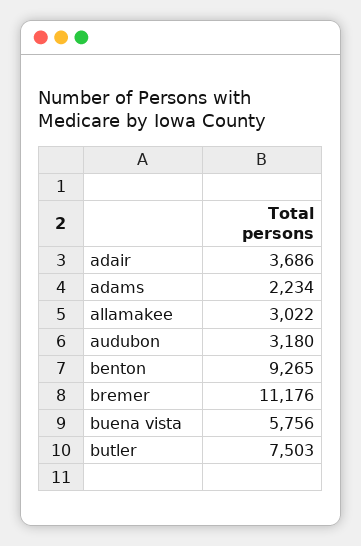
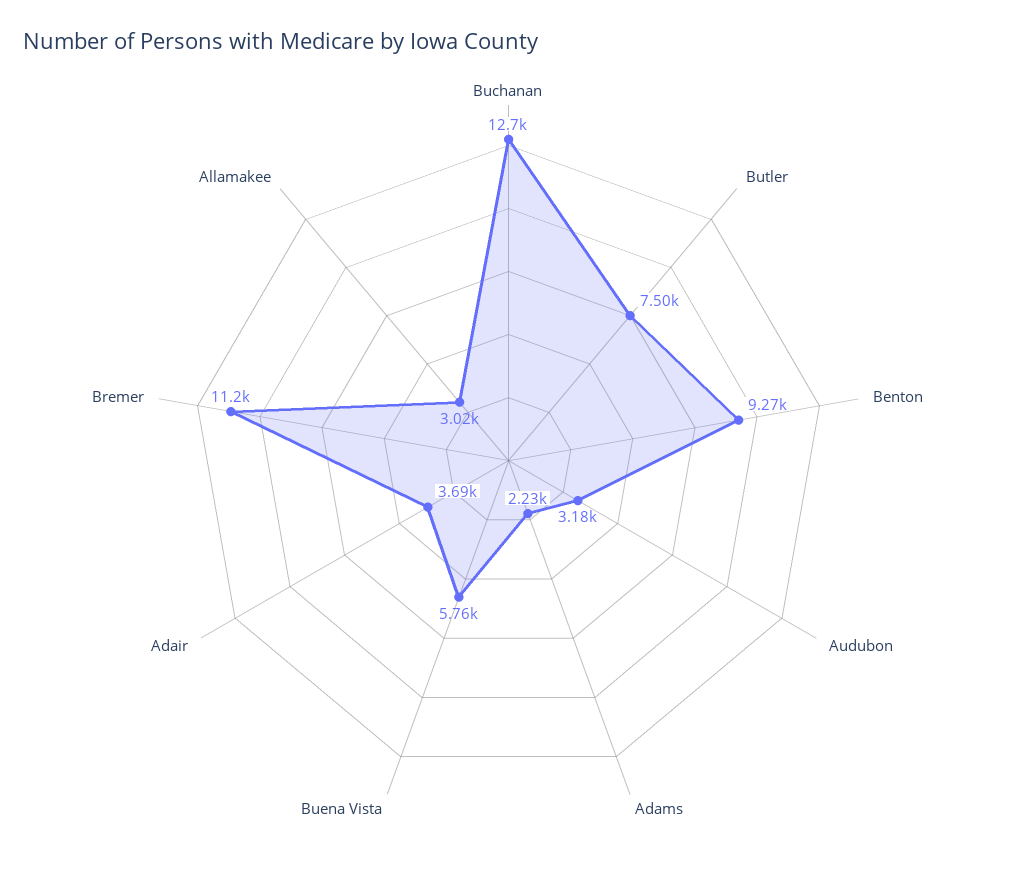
  {
    "adair": 3686,
    "adams": 2234,
    "allamakee": 3022,
    "audubon": 3180,
    "benton": 9265,
    "bremer": 11176,
    "buena vista": 5756,
-   "butler": 7503
+   "butler": 7503,
+   "Buchanan": 12700
  }

